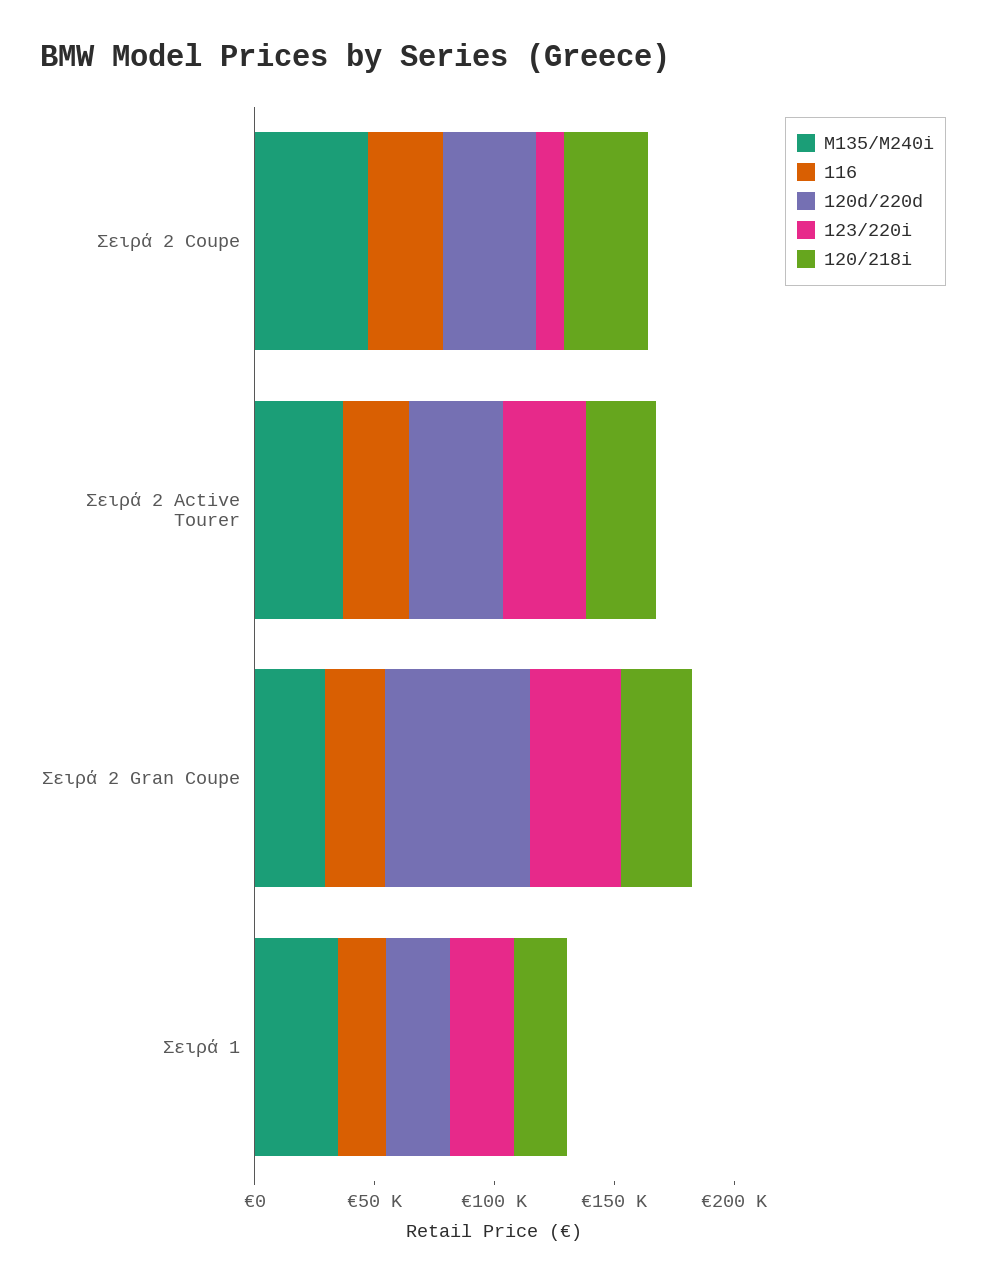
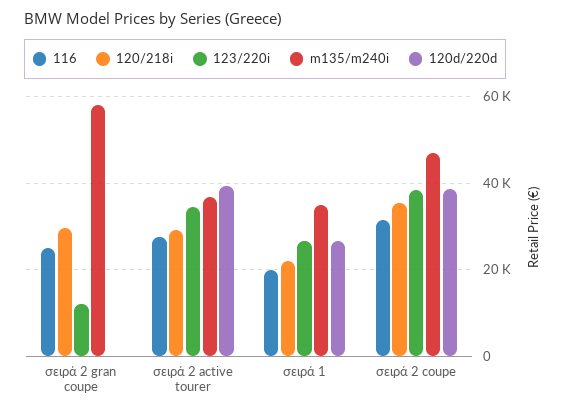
  {
    "M135/M240i": {
      "Σειρά 2 Coupe": 48000,
      "Σειρά 2 Active Tourer": 36000,
-     "Σειρά 2 Gran Coupe": 30000,
+     "Σειρά 2 Gran Coupe": 58000,
      "Σειρά 1": 34000
    },
    "116": {
      "Σειρά 2 Coupe": 32000,
      "Σειρά 2 Active Tourer": 28000,
      "Σειρά 2 Gran Coupe": 24000,
      "Σειρά 1": 20000
    },
    "120d/220d": {
      "Σειρά 2 Coupe": 38000,
      "Σειρά 2 Active Tourer": 40000,
-     "Σειρά 2 Gran Coupe": 60000,
+     "Σειρά 2 Gran Coupe": 0,
      "Σειρά 1": 26000
    },
    "123/220i": {
-     "Σειρά 2 Coupe": 10000,
+     "Σειρά 2 Coupe": 38000,
      "Σειρά 2 Active Tourer": 34000,
-     "Σειρά 2 Gran Coupe": 40000,
+     "Σειρά 2 Gran Coupe": 12000,
      "Σειρά 1": 26000
    },
    "120/218i": {
      "Σειρά 2 Coupe": 36000,
      "Σειρά 2 Active Tourer": 30000,
      "Σειρά 2 Gran Coupe": 30000,
      "Σειρά 1": 22000
    }
  }

